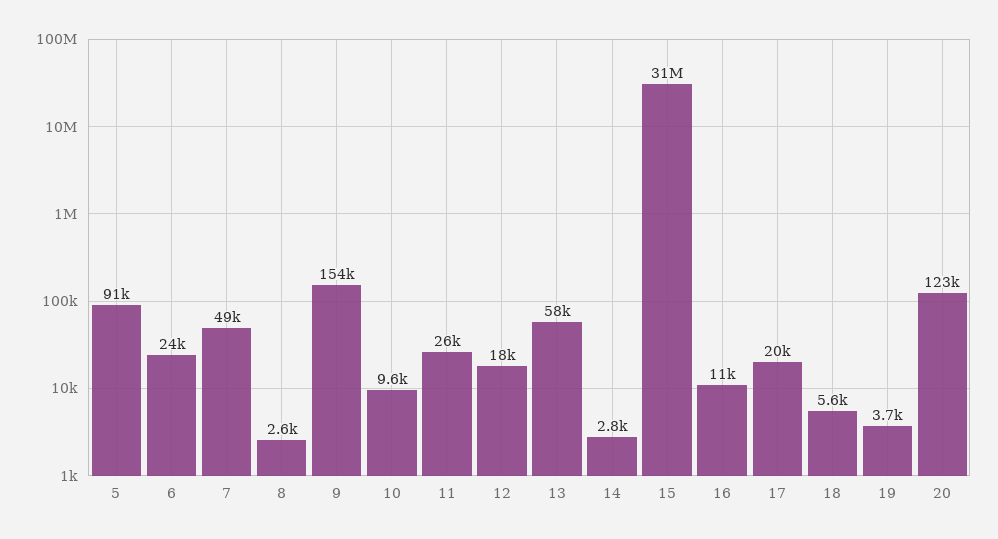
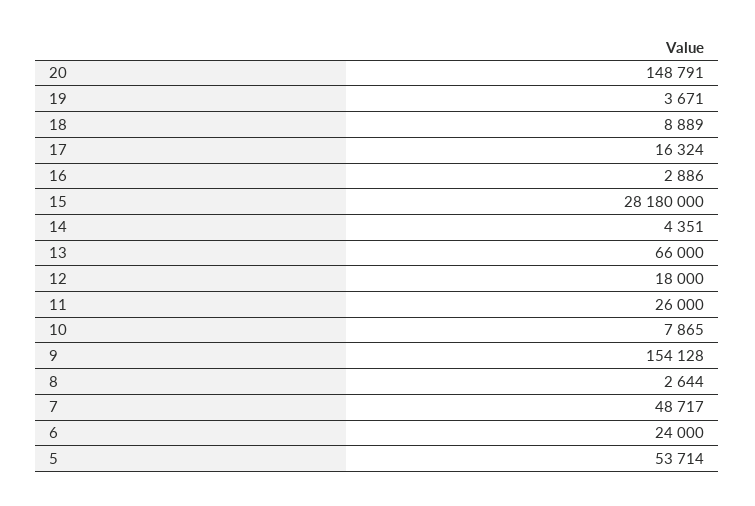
  {
-   "5": 91000,
+   "5": 53714,
    "6": 24000,
    "7": 48717,
    "8": 2644,
    "9": 154128,
-   "10": 9600,
+   "10": 7865,
    "11": 26000,
    "12": 18000,
-   "13": 58000,
+   "13": 66000,
-   "14": 2800,
+   "14": 4351,
-   "15": 31000000,
+   "15": 28180000,
-   "16": 11000,
+   "16": 2886,
-   "17": 20000,
+   "17": 16324,
-   "18": 5600,
+   "18": 8889,
    "19": 3671,
-   "20": 123000
+   "20": 148791
  }

